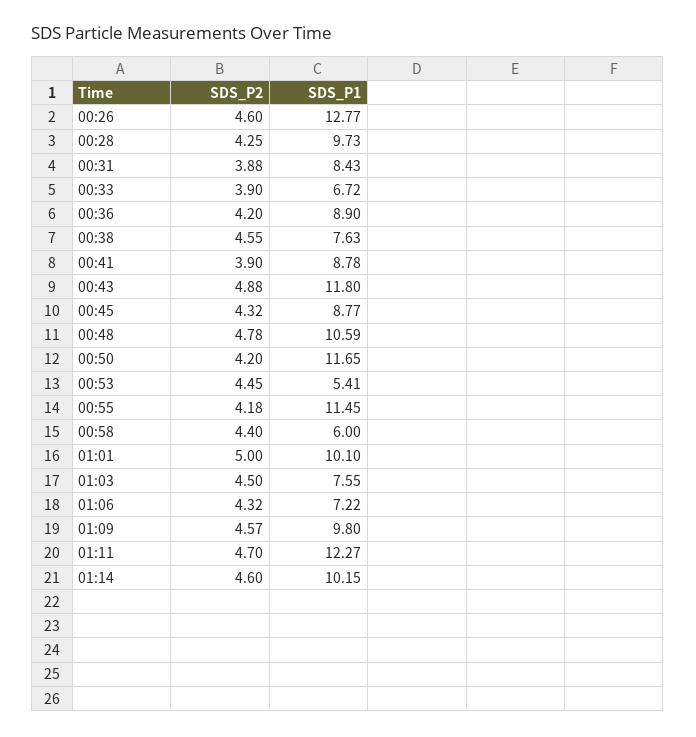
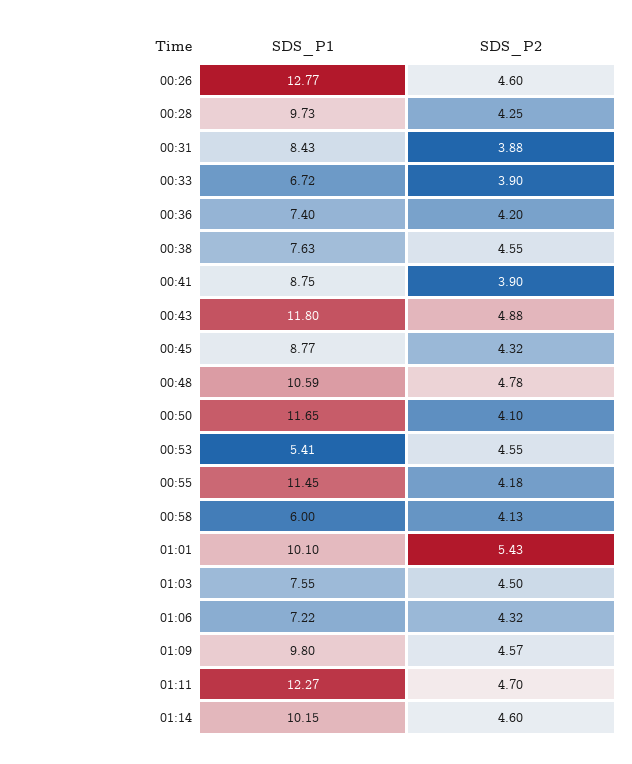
  {
    "SDS_P2": {
      "00:26": 4.6,
      "00:28": 4.25,
      "00:31": 3.88,
      "00:33": 3.9,
      "00:36": 4.2,
      "00:38": 4.55,
      "00:41": 3.9,
      "00:43": 4.88,
      "00:45": 4.32,
      "00:48": 4.78,
-     "00:50": 4.2,
+     "00:50": 4.1,
-     "00:53": 4.45,
+     "00:53": 4.55,
      "00:55": 4.18,
-     "00:58": 4.4,
+     "00:58": 4.13,
-     "01:01": 5,
+     "01:01": 5.43,
      "01:03": 4.5,
      "01:06": 4.32,
      "01:09": 4.57,
      "01:11": 4.7,
      "01:14": 4.6
    },
    "SDS_P1": {
      "00:26": 12.77,
      "00:28": 9.73,
      "00:31": 8.43,
      "00:33": 6.72,
-     "00:36": 8.9,
+     "00:36": 7.4,
      "00:38": 7.63,
-     "00:41": 8.78,
+     "00:41": 8.75,
      "00:43": 11.8,
      "00:45": 8.77,
      "00:48": 10.59,
      "00:50": 11.65,
      "00:53": 5.41,
      "00:55": 11.45,
      "00:58": 6,
      "01:01": 10.1,
      "01:03": 7.55,
      "01:06": 7.22,
      "01:09": 9.8,
      "01:11": 12.27,
      "01:14": 10.15
    }
  }

